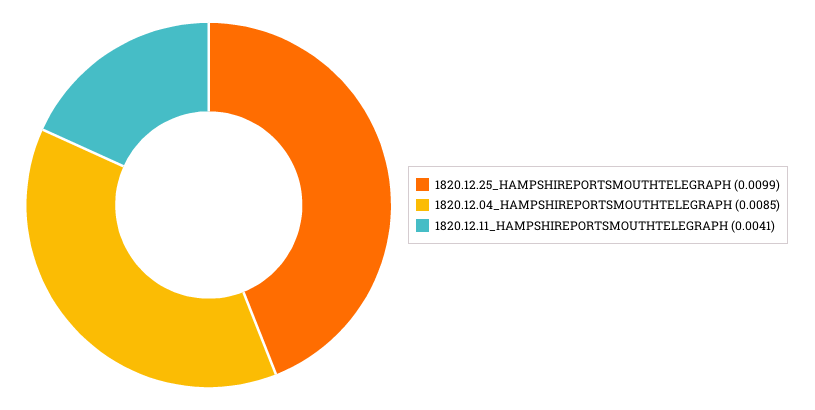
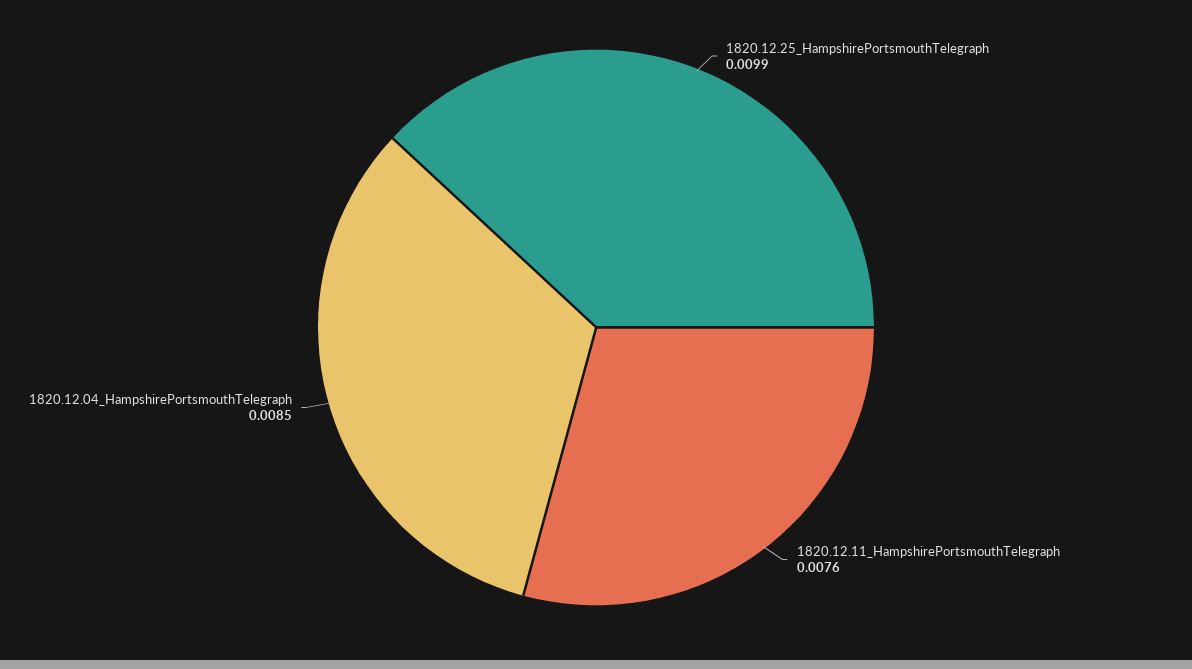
  {
    "1820.12.25_HAMPSHIREPORTSMOUTHTELEGRAPH": 0.0099,
    "1820.12.04_HAMPSHIREPORTSMOUTHTELEGRAPH": 0.0085,
-   "1820.12.11_HAMPSHIREPORTSMOUTHTELEGRAPH": 0.0041
+   "1820.12.11_HAMPSHIREPORTSMOUTHTELEGRAPH": 0.0076
  }

